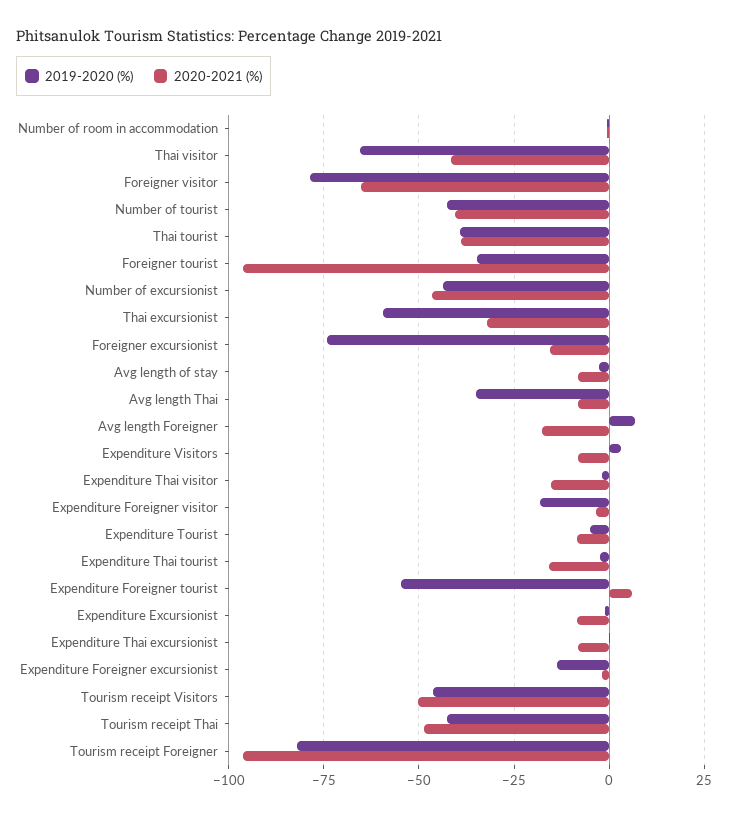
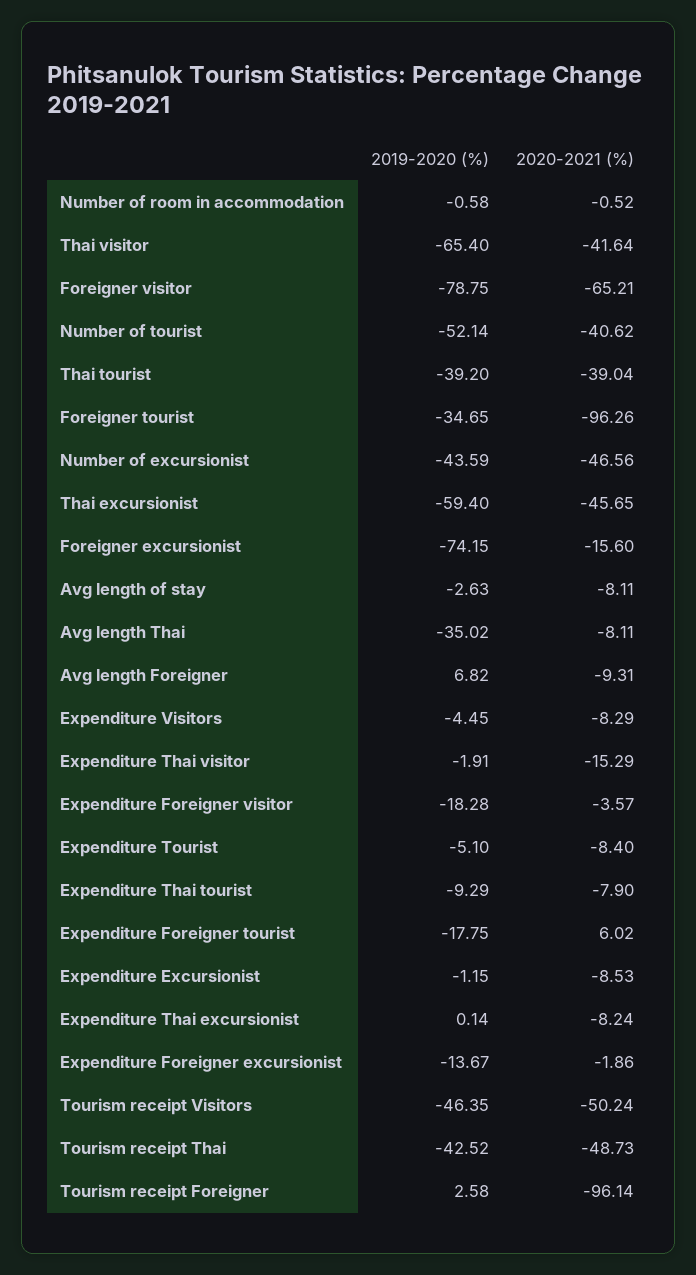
  {
    "2019-2020 (%)": {
      "Number of room in accommodation": -0.58,
      "Thai visitor": -65.4,
      "Foreigner visitor": -78.75,
-     "Number of tourist": -42.5,
+     "Number of tourist": -52.14,
      "Thai tourist": -39.2,
      "Foreigner tourist": -34.65,
      "Number of excursionist": -43.59,
      "Thai excursionist": -59.4,
      "Foreigner excursionist": -74.15,
      "Avg length of stay": -2.63,
      "Avg length Thai": -35.02,
      "Avg length Foreigner": 6.82,
-     "Expenditure Visitors": 2.5,
+     "Expenditure Visitors": -4.45,
      "Expenditure Thai visitor": -1.91,
      "Expenditure Foreigner visitor": -18.28,
      "Expenditure Tourist": -5.1,
-     "Expenditure Thai tourist": -2.5,
+     "Expenditure Thai tourist": -9.29,
-     "Expenditure Foreigner tourist": -55,
+     "Expenditure Foreigner tourist": -17.75,
      "Expenditure Excursionist": -1.15,
      "Expenditure Thai excursionist": 0.14,
      "Expenditure Foreigner excursionist": -13.67,
      "Tourism receipt Visitors": -46.35,
      "Tourism receipt Thai": -42.52,
-     "Tourism receipt Foreigner": -82.5
+     "Tourism receipt Foreigner": 2.58
    },
    "2020-2021 (%)": {
      "Number of room in accommodation": -0.52,
      "Thai visitor": -41.64,
      "Foreigner visitor": -65.21,
      "Number of tourist": -40.62,
      "Thai tourist": -39.04,
      "Foreigner tourist": -96.26,
      "Number of excursionist": -46.56,
-     "Thai excursionist": -32.5,
+     "Thai excursionist": -45.65,
      "Foreigner excursionist": -15.6,
      "Avg length of stay": -8.11,
      "Avg length Thai": -8.11,
-     "Avg length Foreigner": -17.5,
+     "Avg length Foreigner": -9.31,
      "Expenditure Visitors": -8.29,
      "Expenditure Thai visitor": -15.29,
      "Expenditure Foreigner visitor": -3.57,
      "Expenditure Tourist": -8.4,
-     "Expenditure Thai tourist": -15,
+     "Expenditure Thai tourist": -7.9,
      "Expenditure Foreigner tourist": 6.02,
      "Expenditure Excursionist": -8.53,
      "Expenditure Thai excursionist": -8.24,
      "Expenditure Foreigner excursionist": -1.86,
      "Tourism receipt Visitors": -50.24,
      "Tourism receipt Thai": -48.73,
      "Tourism receipt Foreigner": -96.14
    }
  }

